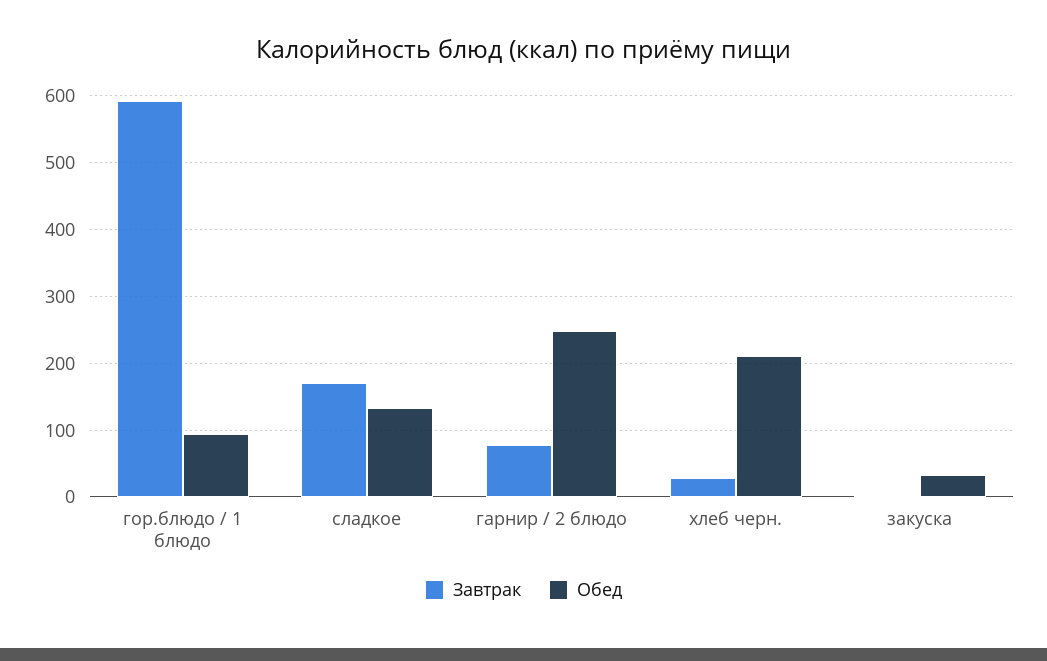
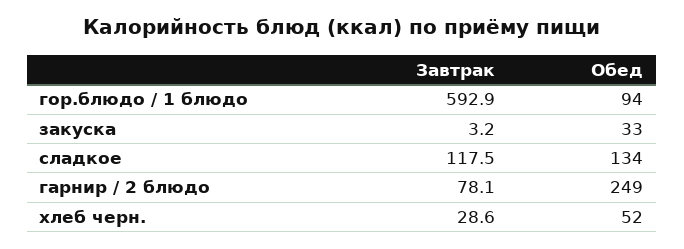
  {
    "Завтрак": {
      "гор.блюдо / 1 блюдо": 592.9,
-     "сладкое": 170,
+     "сладкое": 117.5,
      "гарнир / 2 блюдо": 78.1,
      "хлеб черн.": 28.6,
      "закуска": 3.2
    },
    "Обед": {
      "гор.блюдо / 1 блюдо": 94,
      "сладкое": 134,
      "гарнир / 2 блюдо": 249,
-     "хлеб черн.": 210,
+     "хлеб черн.": 52,
      "закуска": 33
    }
  }

